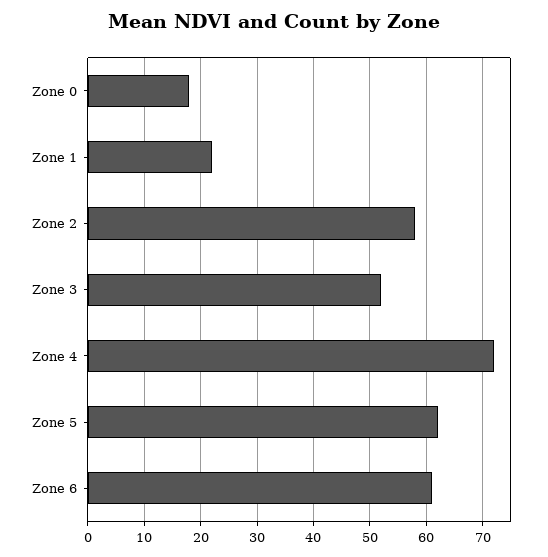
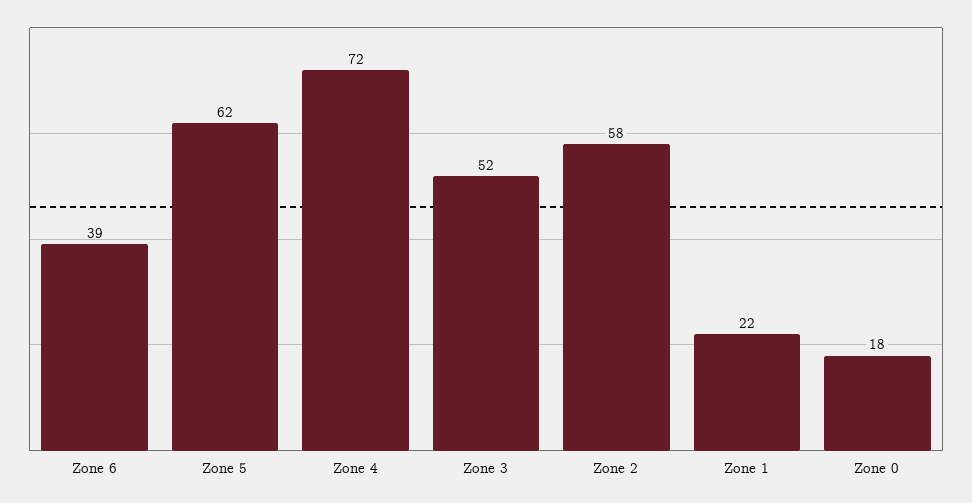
  {
    "Zone 0": 18,
    "Zone 1": 22,
    "Zone 2": 58,
    "Zone 3": 52,
    "Zone 4": 72,
    "Zone 5": 62,
-   "Zone 6": 60
+   "Zone 6": 39
  }

